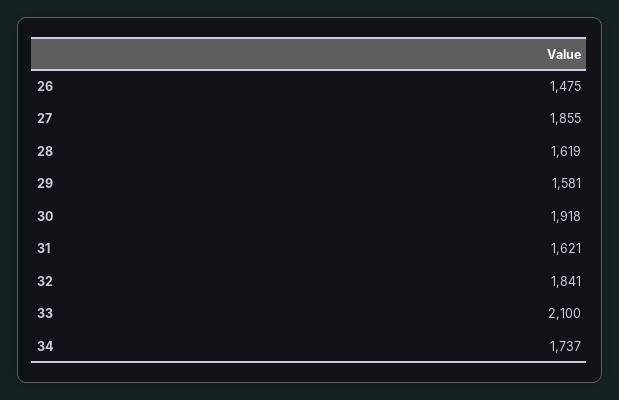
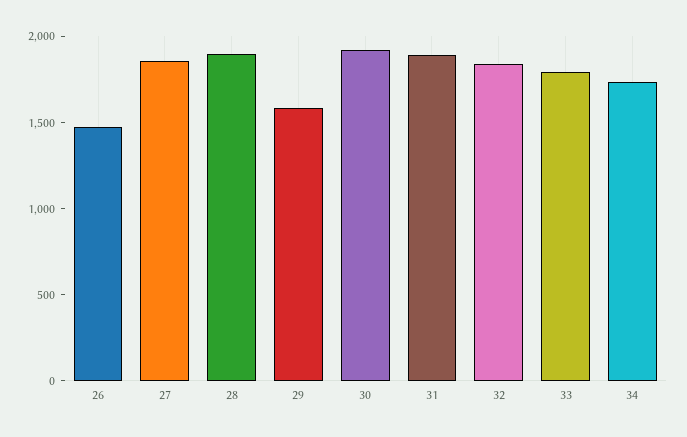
  {
    "26": 1475,
    "27": 1855,
-   "28": 1619,
+   "28": 1900,
    "29": 1581,
    "30": 1918,
-   "31": 1621,
+   "31": 1900,
    "32": 1841,
-   "33": 2100,
+   "33": 1800,
    "34": 1737
  }

